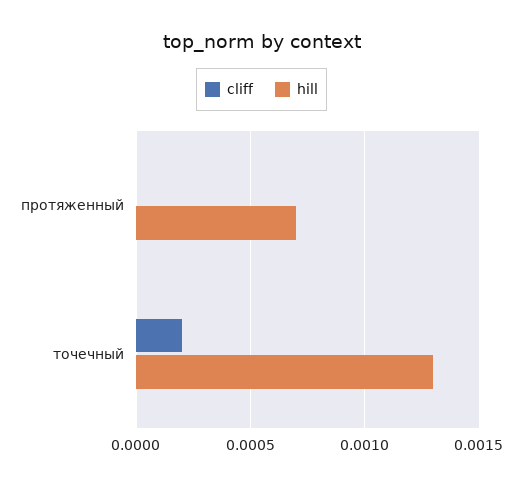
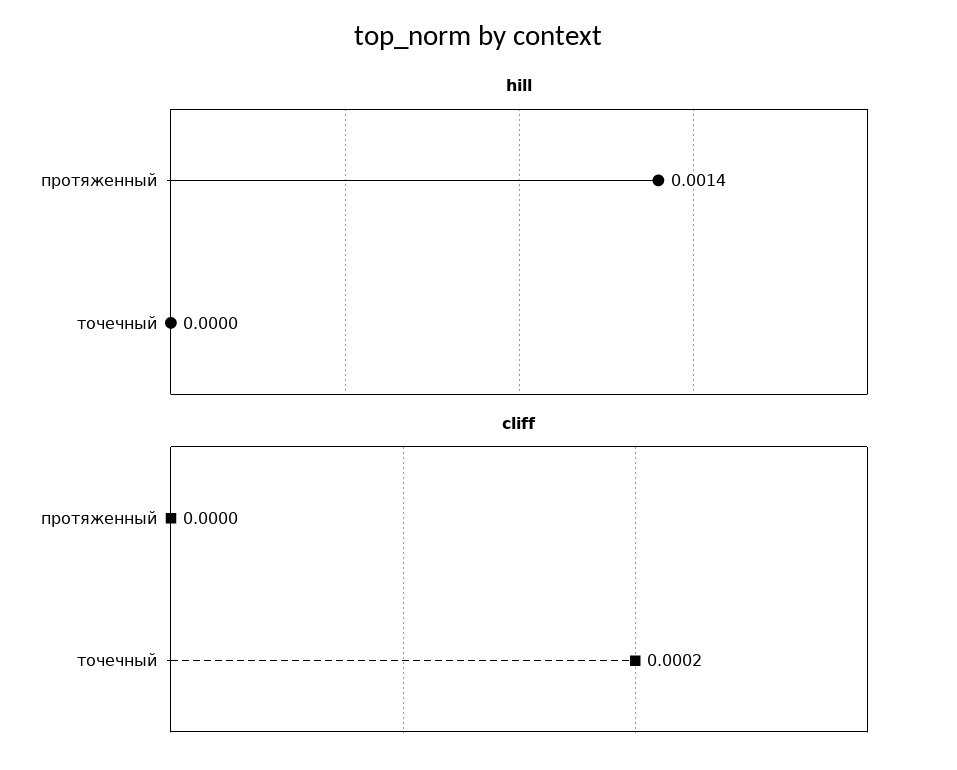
  {
    "cliff": {
      "протяженный": 0,
      "точечный": 0.0002
    },
    "hill": {
-     "протяженный": 0.0007,
+     "протяженный": 0.0014,
-     "точечный": 0.0013
+     "точечный": 0
    }
  }

